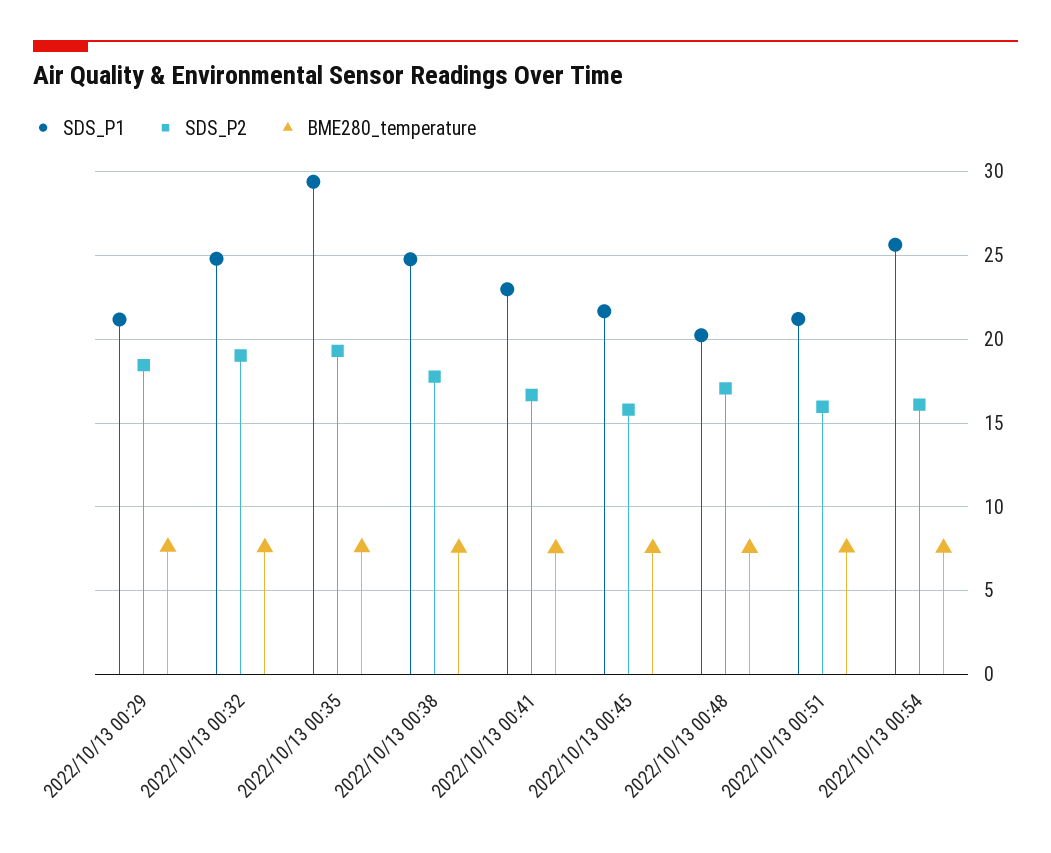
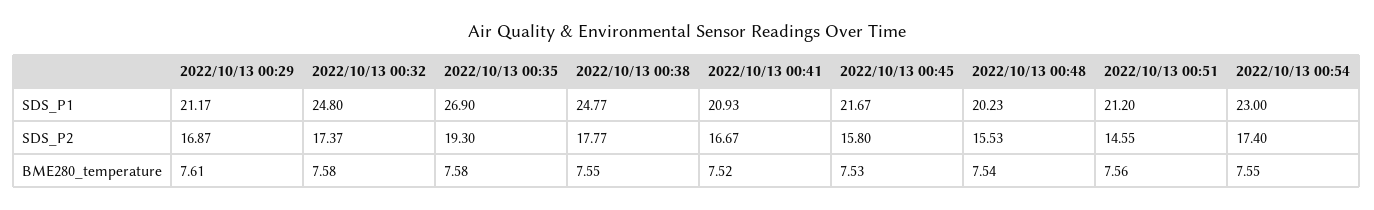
  {
    "SDS_P1": {
      "2022/10/13 00:29": 21.17,
      "2022/10/13 00:32": 24.8,
-     "2022/10/13 00:35": 29.5,
+     "2022/10/13 00:35": 26.9,
      "2022/10/13 00:38": 24.77,
-     "2022/10/13 00:41": 23,
+     "2022/10/13 00:41": 20.93,
      "2022/10/13 00:45": 21.67,
      "2022/10/13 00:48": 20.23,
      "2022/10/13 00:51": 21.2,
-     "2022/10/13 00:54": 25.5
+     "2022/10/13 00:54": 23
    },
    "SDS_P2": {
-     "2022/10/13 00:29": 18.5,
+     "2022/10/13 00:29": 16.87,
-     "2022/10/13 00:32": 19,
+     "2022/10/13 00:32": 17.37,
      "2022/10/13 00:35": 19.3,
      "2022/10/13 00:38": 17.77,
      "2022/10/13 00:41": 16.67,
      "2022/10/13 00:45": 15.8,
-     "2022/10/13 00:48": 17,
+     "2022/10/13 00:48": 15.53,
-     "2022/10/13 00:51": 16,
+     "2022/10/13 00:51": 14.55,
-     "2022/10/13 00:54": 16
+     "2022/10/13 00:54": 17.4
    },
    "BME280_temperature": {
      "2022/10/13 00:29": 7.61,
      "2022/10/13 00:32": 7.58,
      "2022/10/13 00:35": 7.58,
      "2022/10/13 00:38": 7.55,
      "2022/10/13 00:41": 7.52,
      "2022/10/13 00:45": 7.53,
      "2022/10/13 00:48": 7.54,
      "2022/10/13 00:51": 7.56,
      "2022/10/13 00:54": 7.55
    }
  }

